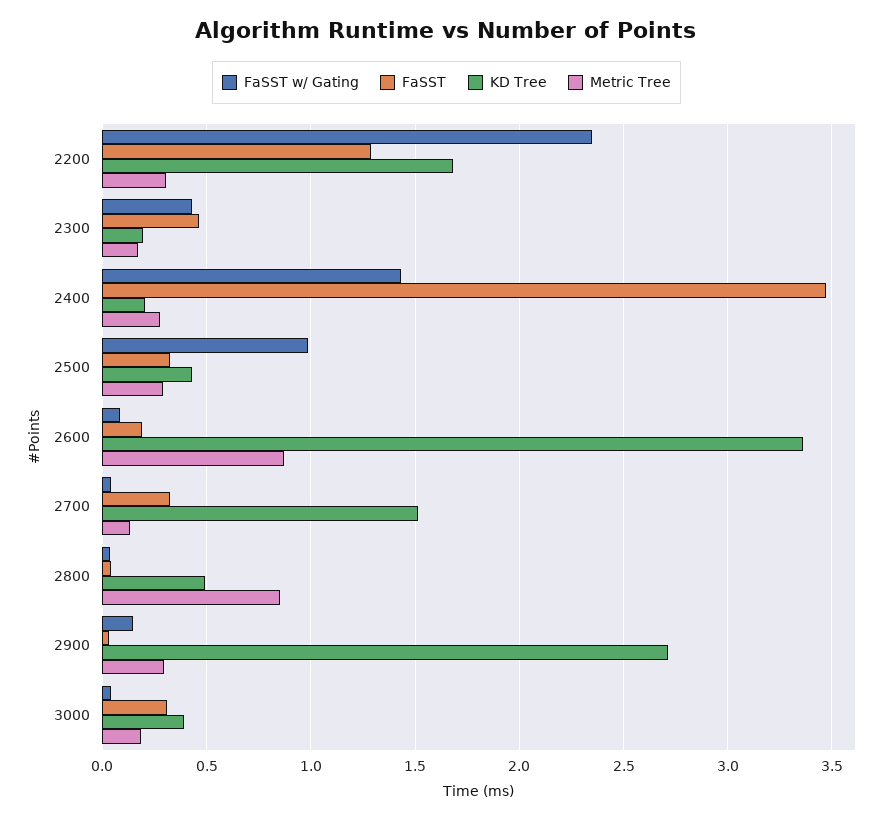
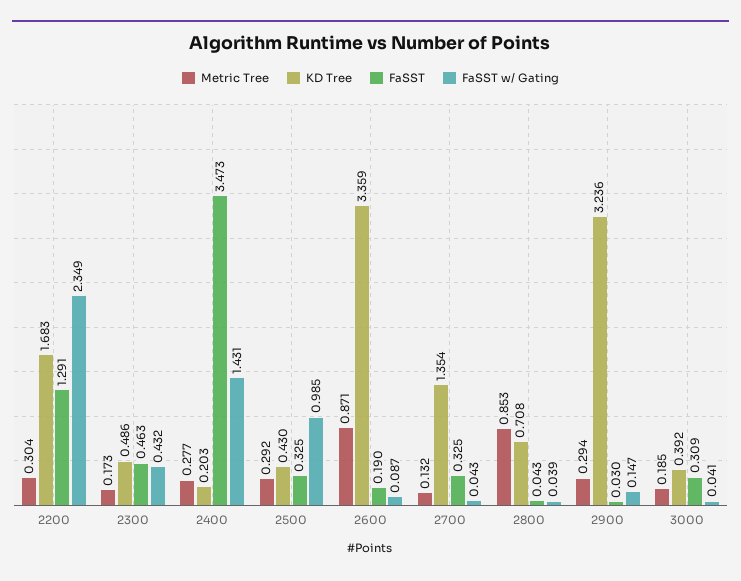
  {
    "FaSST w/ Gating": {
      "2200": 2.349,
      "2300": 0.432,
      "2400": 1.431,
      "2500": 0.985,
      "2600": 0.087,
      "2700": 0.043,
      "2800": 0.039,
      "2900": 0.147,
      "3000": 0.041
    },
    "FaSST": {
      "2200": 1.291,
      "2300": 0.463,
      "2400": 3.473,
      "2500": 0.325,
      "2600": 0.19,
      "2700": 0.325,
      "2800": 0.043,
      "2900": 0.03,
      "3000": 0.309
    },
    "KD Tree": {
      "2200": 1.683,
-     "2300": 0.2,
+     "2300": 0.486,
      "2400": 0.203,
      "2500": 0.43,
      "2600": 3.359,
-     "2700": 1.5,
+     "2700": 1.354,
-     "2800": 0.5,
+     "2800": 0.708,
-     "2900": 2.7,
+     "2900": 3.236,
      "3000": 0.392
    },
    "Metric Tree": {
      "2200": 0.304,
      "2300": 0.173,
      "2400": 0.277,
      "2500": 0.292,
      "2600": 0.871,
      "2700": 0.132,
      "2800": 0.853,
      "2900": 0.294,
      "3000": 0.185
    }
  }

